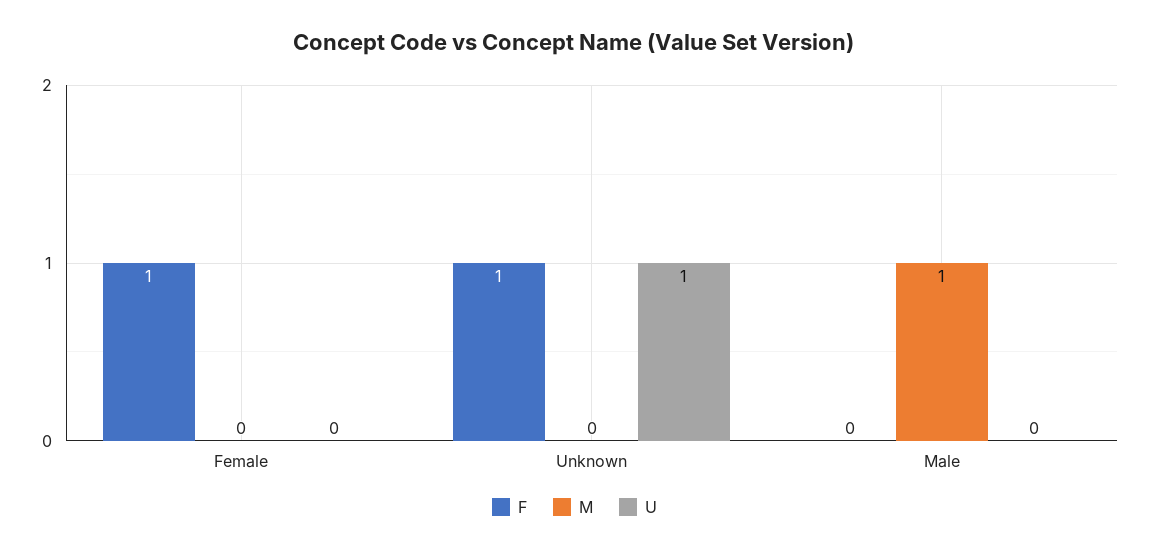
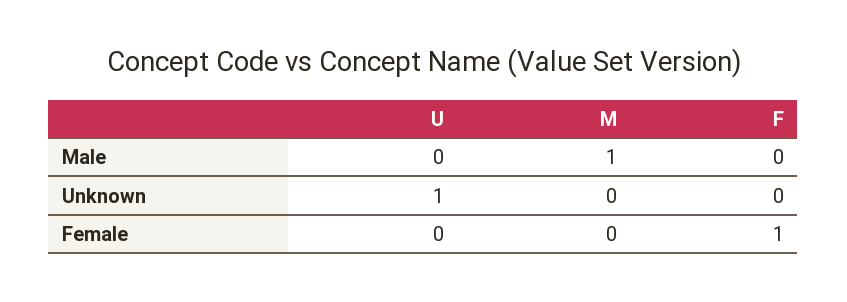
  {
    "F": {
      "Female": 1,
-     "Unknown": 1,
+     "Unknown": 0,
      "Male": 0
    },
    "M": {
      "Female": 0,
      "Unknown": 0,
      "Male": 1
    },
    "U": {
      "Female": 0,
      "Unknown": 1,
      "Male": 0
    }
  }

